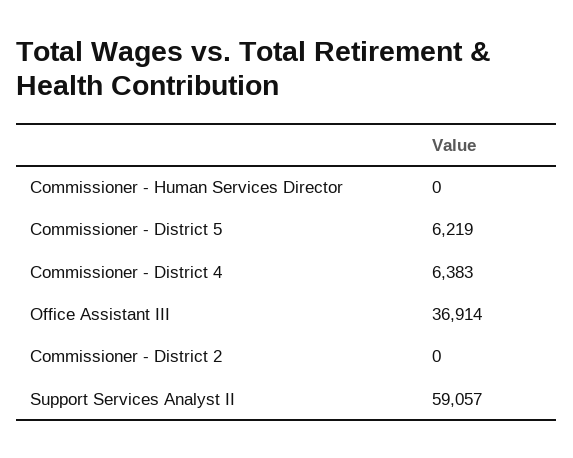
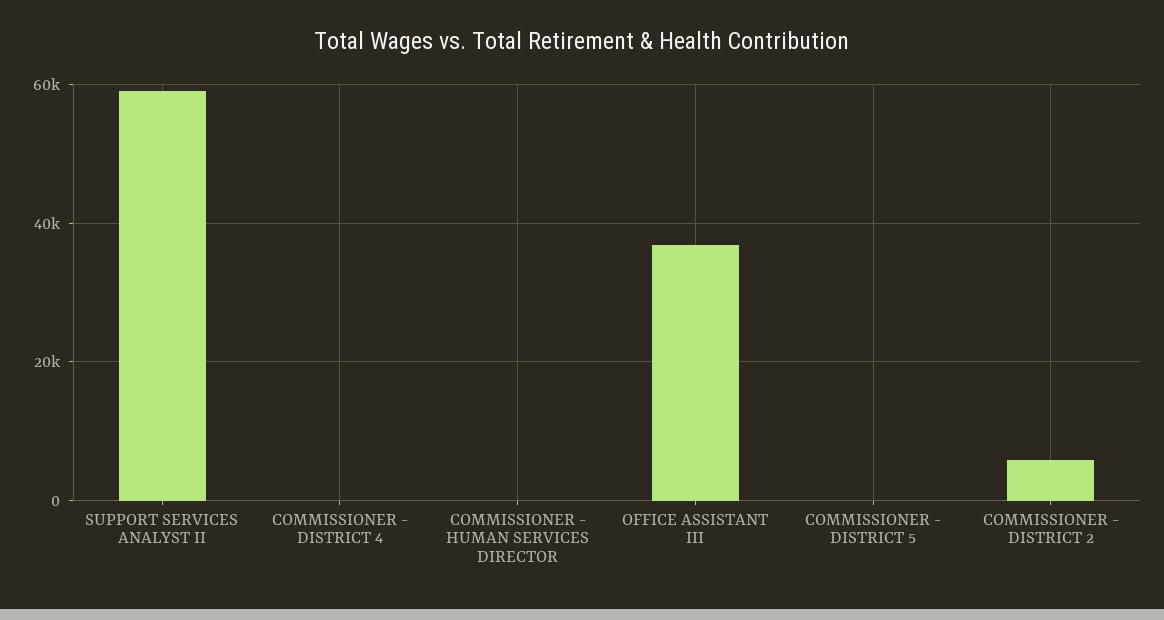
  {
    "Commissioner - Human Services Director": 0,
-   "Commissioner - District 5": 6219,
+   "Commissioner - District 5": 0,
-   "Commissioner - District 4": 6383,
+   "Commissioner - District 4": 0,
    "Office Assistant III": 36914,
-   "Commissioner - District 2": 0,
+   "Commissioner - District 2": 6000,
    "Support Services Analyst II": 59057
  }

